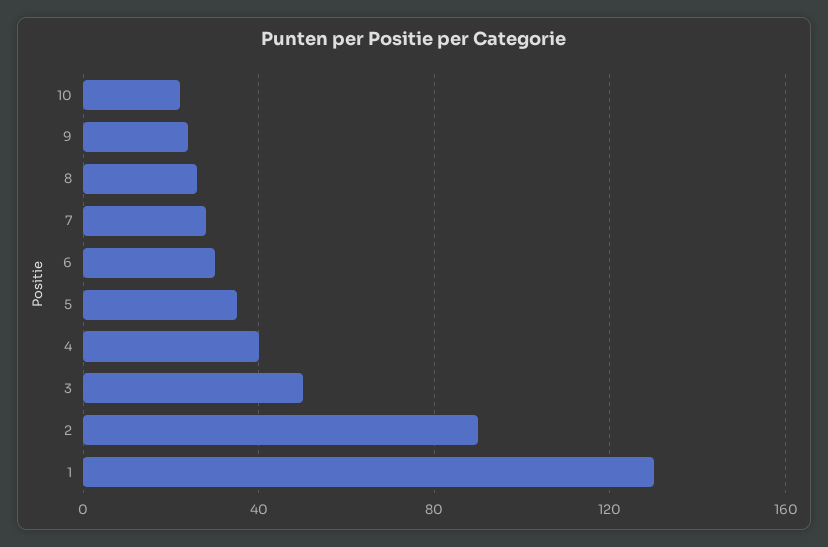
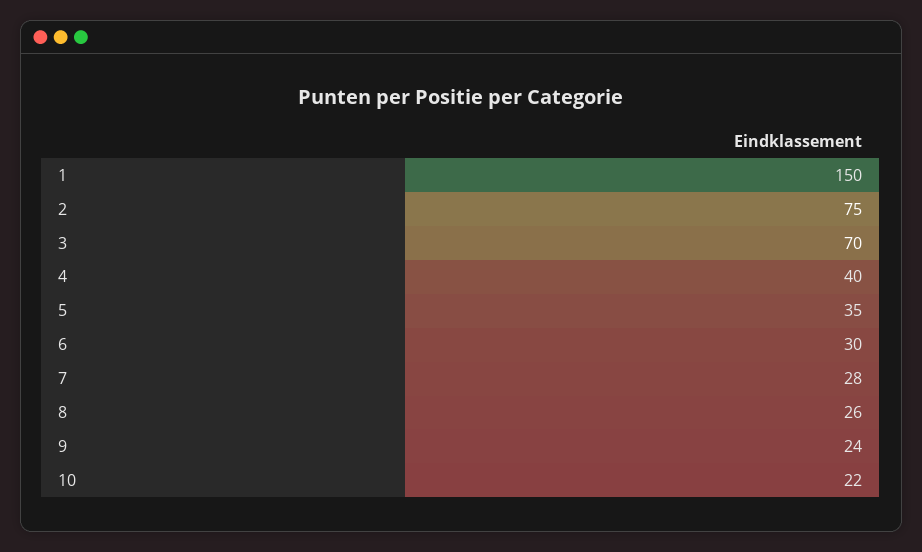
  {
    "10": 22,
    "9": 24,
    "8": 26,
    "7": 28,
    "6": 30,
    "5": 35,
    "4": 40,
-   "3": 50,
+   "3": 70,
-   "2": 90,
+   "2": 75,
-   "1": 130
+   "1": 150
  }

